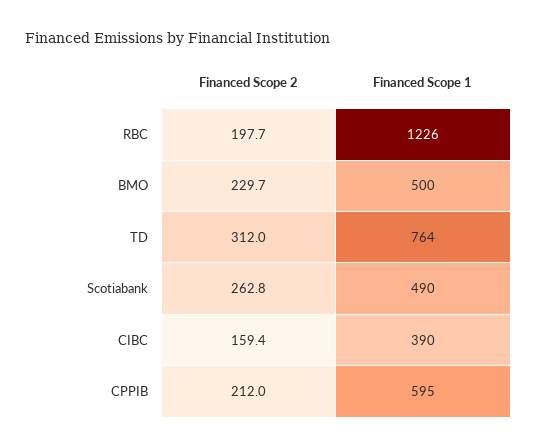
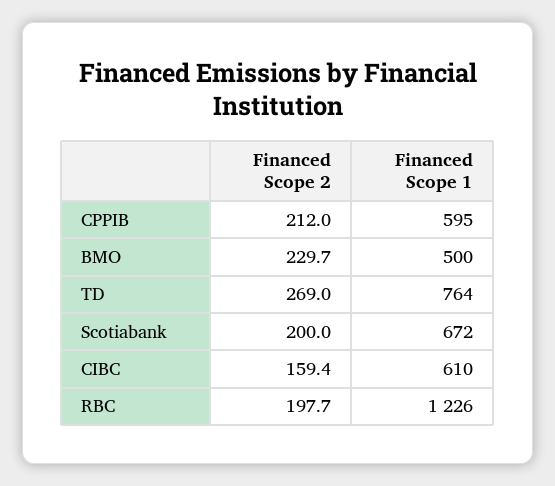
  {
    "Financed Scope 2": {
      "RBC": 197.7,
      "BMO": 229.7,
-     "TD": 312,
+     "TD": 269,
-     "Scotiabank": 262.8,
+     "Scotiabank": 200,
      "CIBC": 159.4,
      "CPPIB": 212
    },
    "Financed Scope 1": {
      "RBC": 1226,
      "BMO": 500,
      "TD": 764,
-     "Scotiabank": 490,
+     "Scotiabank": 672,
-     "CIBC": 390,
+     "CIBC": 610,
      "CPPIB": 595
    }
  }

